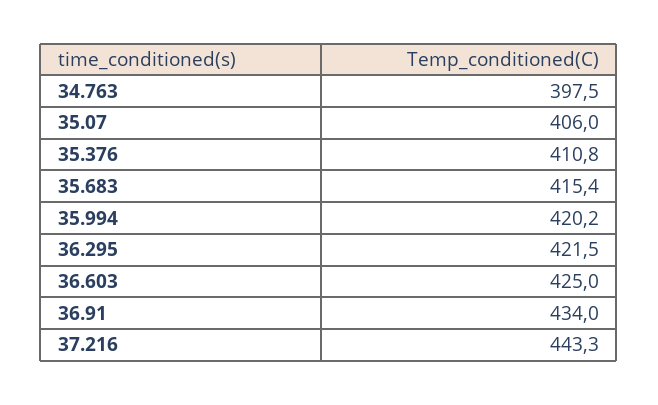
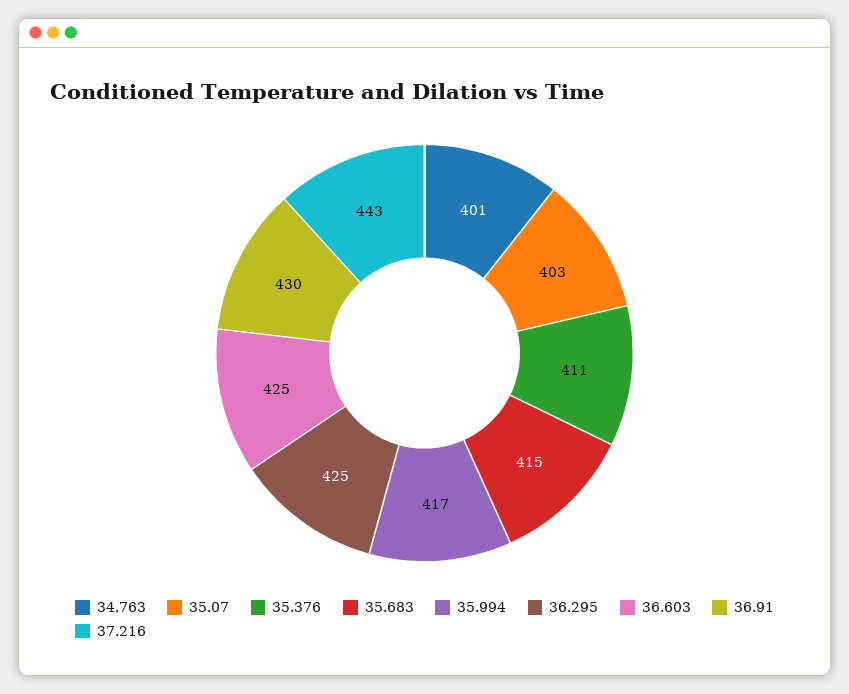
  {
-   "34.763": 397.5,
+   "34.763": 401,
-   "35.07": 406,
+   "35.07": 403,
    "35.376": 410.8,
    "35.683": 415.4,
-   "35.994": 420.2,
+   "35.994": 417,
-   "36.295": 421.5,
+   "36.295": 425,
    "36.603": 425,
-   "36.91": 434,
+   "36.91": 430,
    "37.216": 443.3
  }

